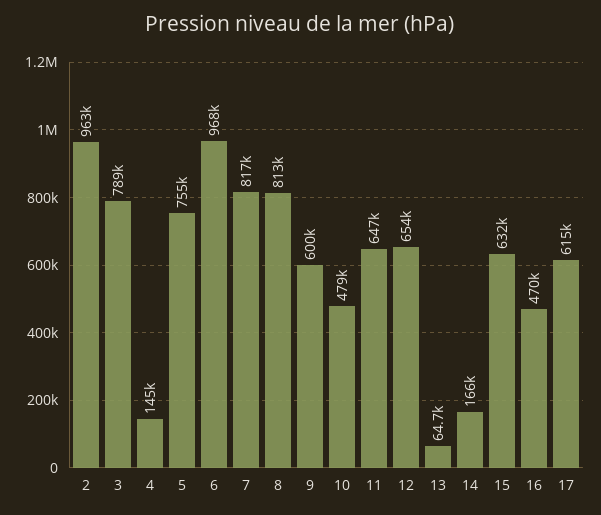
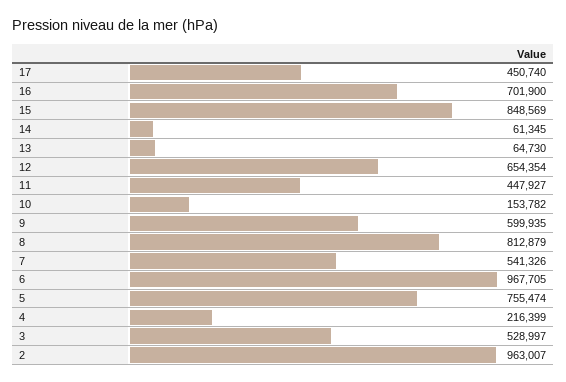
  {
    "2": 963007,
-   "3": 789000,
+   "3": 528997,
-   "4": 145000,
+   "4": 216399,
    "5": 755474,
    "6": 967705,
-   "7": 817000,
+   "7": 541326,
    "8": 812879,
    "9": 599935,
-   "10": 479000,
+   "10": 153782,
-   "11": 647000,
+   "11": 447927,
    "12": 654354,
    "13": 64730,
-   "14": 166000,
+   "14": 61345,
-   "15": 632000,
+   "15": 848569,
-   "16": 470000,
+   "16": 701900,
-   "17": 615000
+   "17": 450740
  }

